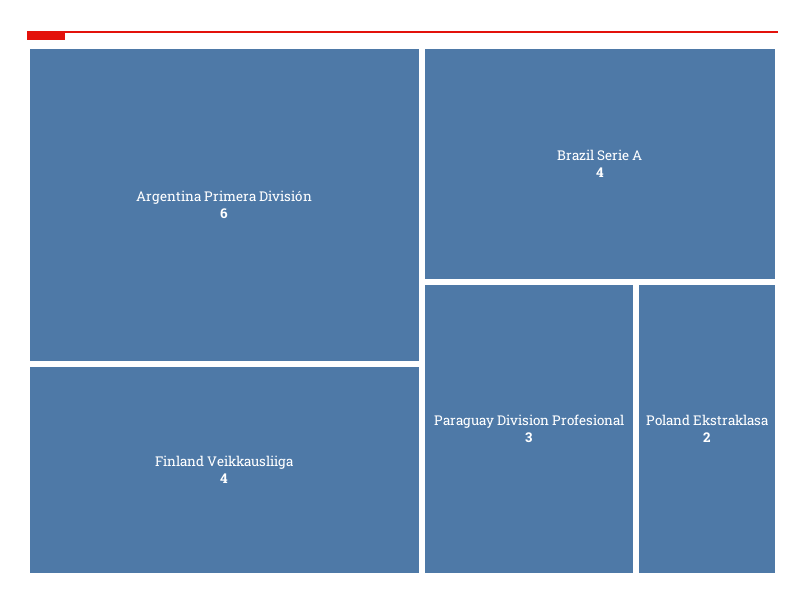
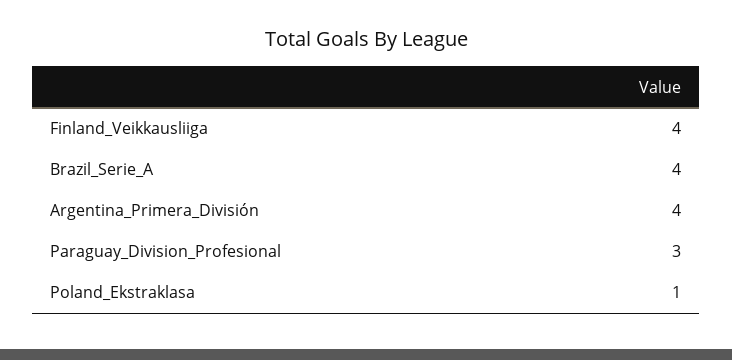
  {
-   "Argentina Primera División": 6,
+   "Argentina Primera División": 4,
    "Finland Veikkausliiga": 4,
    "Brazil Serie A": 4,
    "Paraguay Division Profesional": 3,
-   "Poland Ekstraklasa": 2
+   "Poland Ekstraklasa": 1
  }

